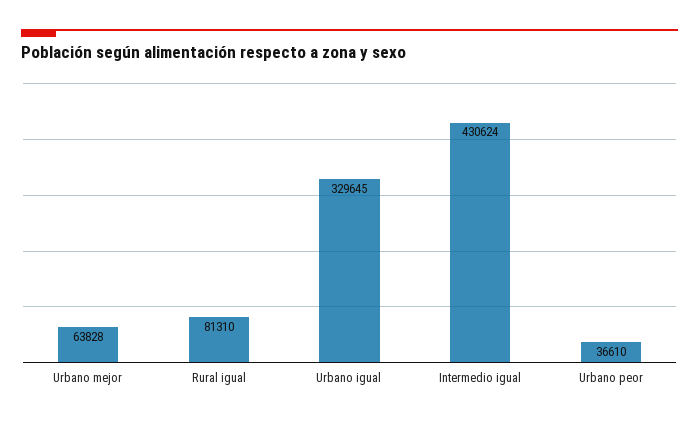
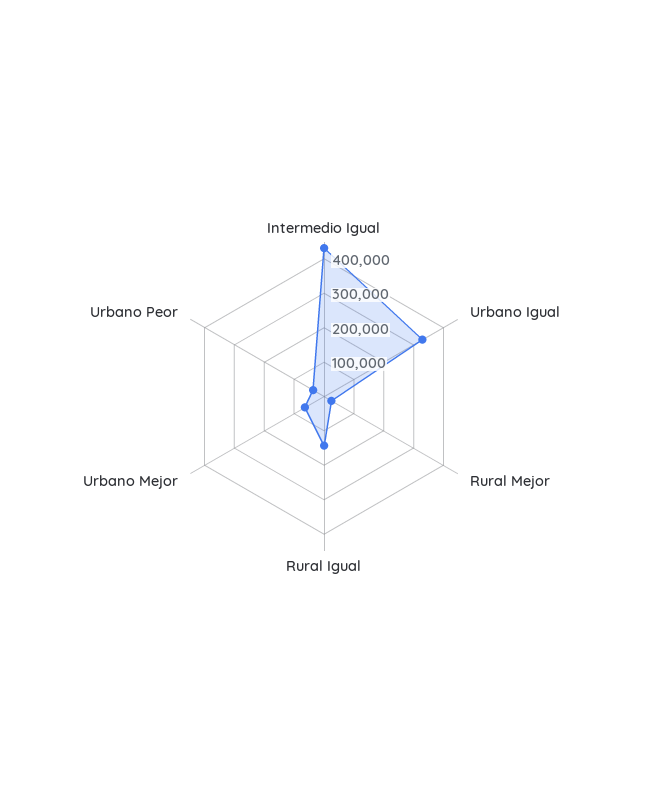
  {
    "Urbano mejor": 63828,
-   "Rural igual": 81310,
+   "Rural igual": 150000,
    "Urbano igual": 329645,
    "Intermedio igual": 430624,
-   "Urbano peor": 36610
+   "Urbano peor": 36610,
+   "Rural Mejor": 25000
  }

